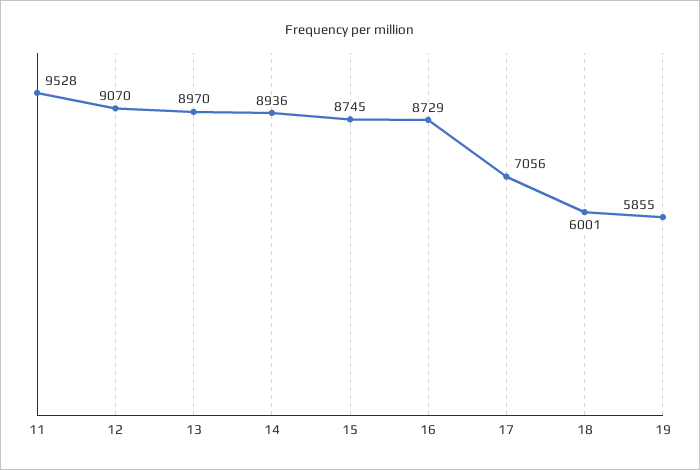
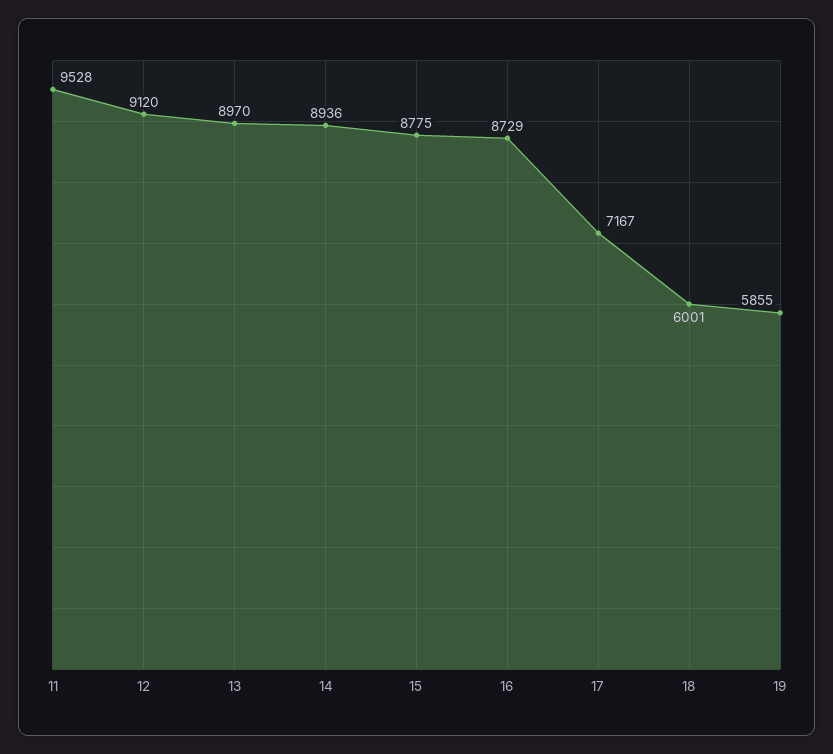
  {
    "11": 9528,
-   "12": 9070,
+   "12": 9120,
    "13": 8970,
    "14": 8936,
-   "15": 8745,
+   "15": 8775,
    "16": 8729,
-   "17": 7056,
+   "17": 7167,
    "18": 6001,
    "19": 5855
  }

